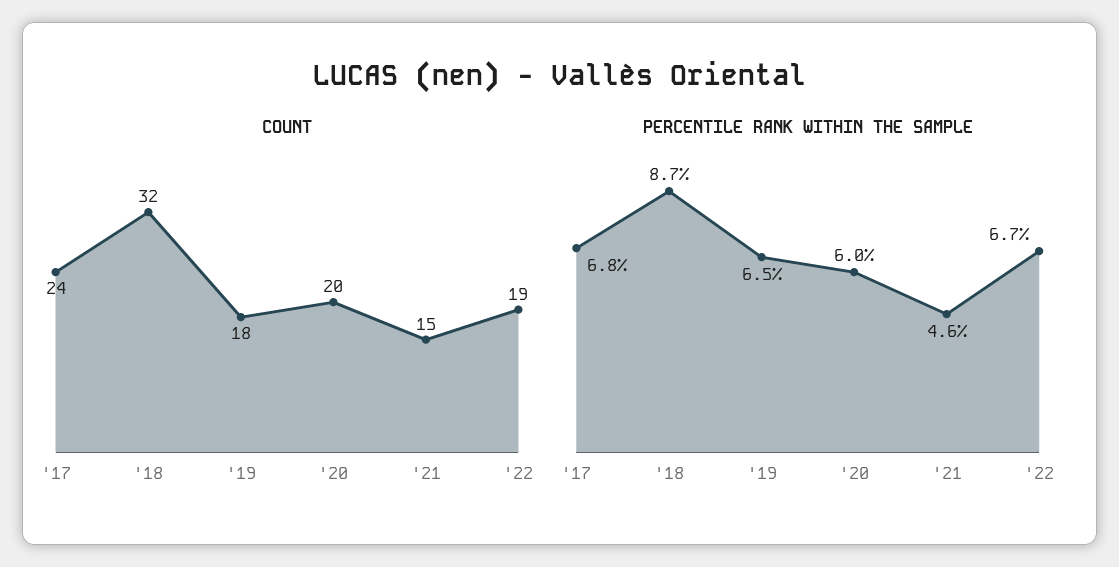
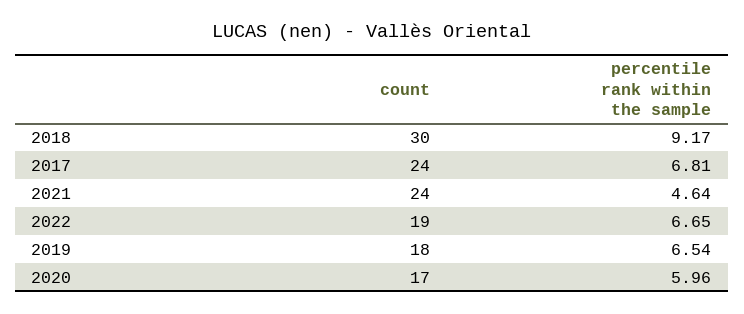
  {
    "COUNT": {
      "'17": 24,
-     "'18": 32,
+     "'18": 30,
      "'19": 18,
-     "'20": 20,
+     "'20": 17,
-     "'21": 15,
+     "'21": 24,
      "'22": 19
    },
    "PERCENTILE RANK WITHIN THE SAMPLE": {
      "'17": 6.81,
-     "'18": 8.7,
+     "'18": 9.17,
      "'19": 6.54,
      "'20": 5.96,
      "'21": 4.64,
      "'22": 6.65
    }
  }

